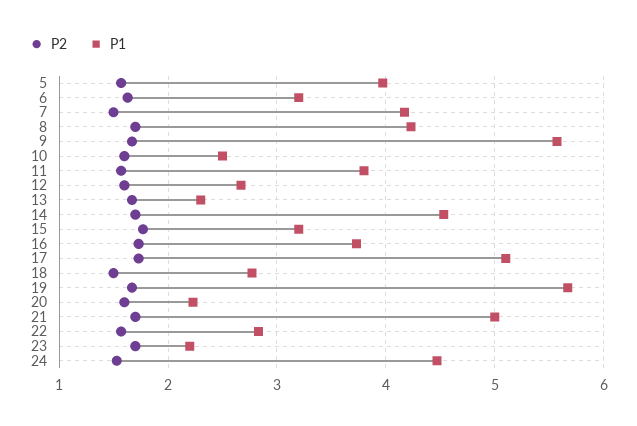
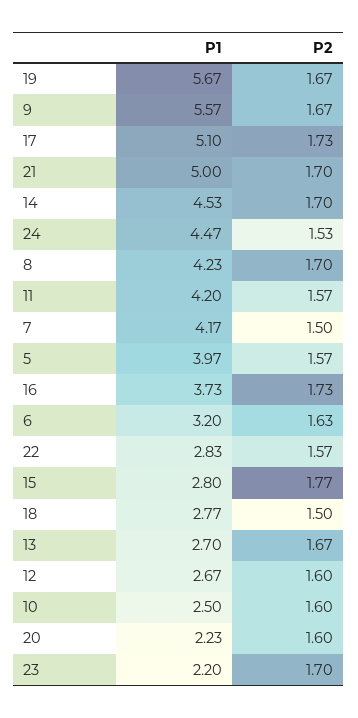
  {
    "P2": {
      "5": 1.57,
      "6": 1.63,
      "7": 1.5,
      "8": 1.7,
      "9": 1.67,
      "10": 1.6,
      "11": 1.57,
      "12": 1.6,
      "13": 1.67,
      "14": 1.7,
      "15": 1.77,
      "16": 1.73,
      "17": 1.73,
      "18": 1.5,
      "19": 1.67,
      "20": 1.6,
      "21": 1.7,
      "22": 1.57,
      "23": 1.7,
      "24": 1.53
    },
    "P1": {
      "5": 3.97,
      "6": 3.2,
      "7": 4.17,
      "8": 4.23,
      "9": 5.57,
      "10": 2.5,
-     "11": 3.8,
+     "11": 4.2,
      "12": 2.67,
-     "13": 2.3,
+     "13": 2.7,
      "14": 4.53,
-     "15": 3.2,
+     "15": 2.8,
      "16": 3.73,
      "17": 5.1,
      "18": 2.77,
      "19": 5.67,
      "20": 2.23,
      "21": 5,
      "22": 2.83,
      "23": 2.2,
      "24": 4.47
    }
  }

